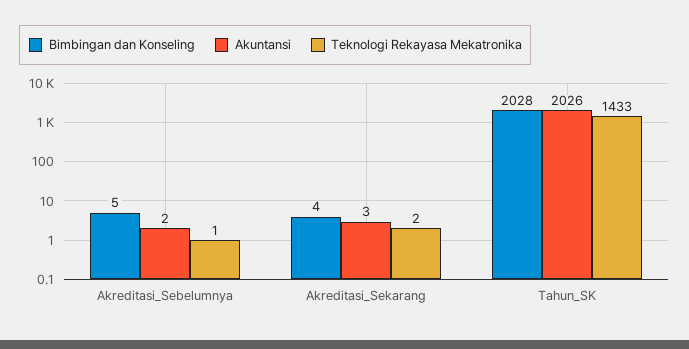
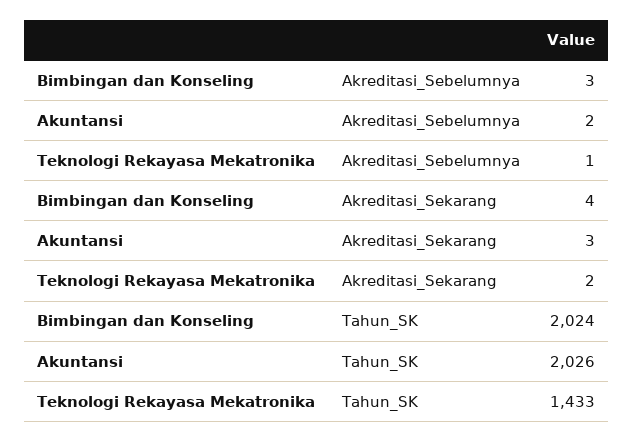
  {
    "Bimbingan dan Konseling": {
-     "Akreditasi_Sebelumnya": 5,
+     "Akreditasi_Sebelumnya": 3,
      "Akreditasi_Sekarang": 4,
-     "Tahun_SK": 2028
+     "Tahun_SK": 2024
    },
    "Akuntansi": {
      "Akreditasi_Sebelumnya": 2,
      "Akreditasi_Sekarang": 3,
      "Tahun_SK": 2026
    },
    "Teknologi Rekayasa Mekatronika": {
      "Akreditasi_Sebelumnya": 1,
      "Akreditasi_Sekarang": 2,
      "Tahun_SK": 1433
    }
  }

